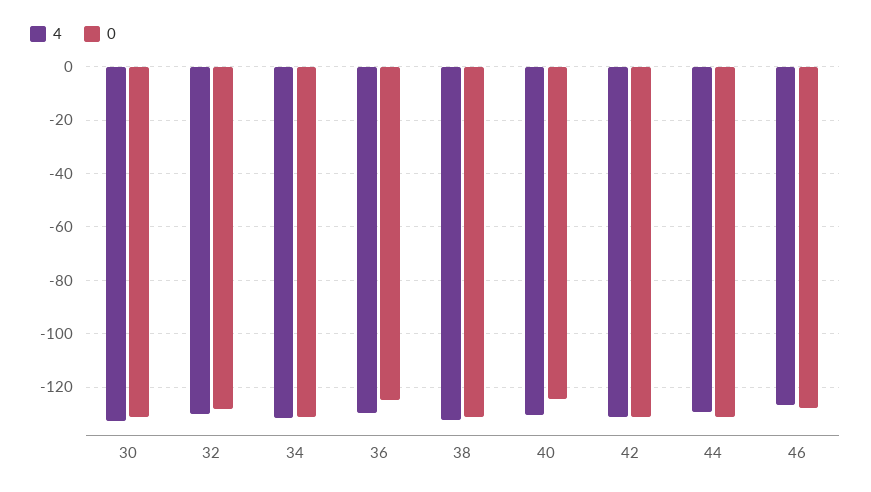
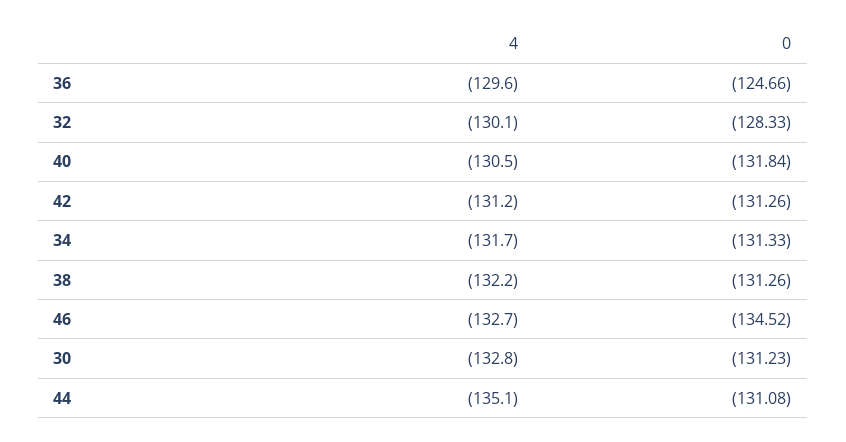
  {
    "4": {
      "30": -132.8,
      "32": -130.1,
      "34": -131.7,
      "36": -129.6,
      "38": -132.2,
      "40": -130.5,
      "42": -131.2,
-     "44": -130,
+     "44": -135.1,
-     "46": -127.5
+     "46": -132.7
    },
    "0": {
      "30": -131.23,
      "32": -128.33,
      "34": -131.33,
      "36": -124.66,
      "38": -131.26,
-     "40": -125,
+     "40": -131.84,
      "42": -131.26,
      "44": -131.08,
-     "46": -127.5
+     "46": -134.52
    }
  }

